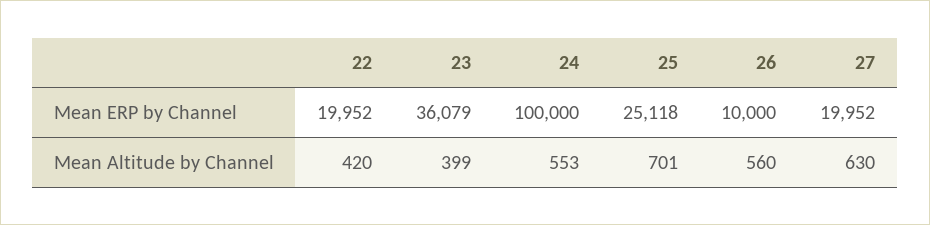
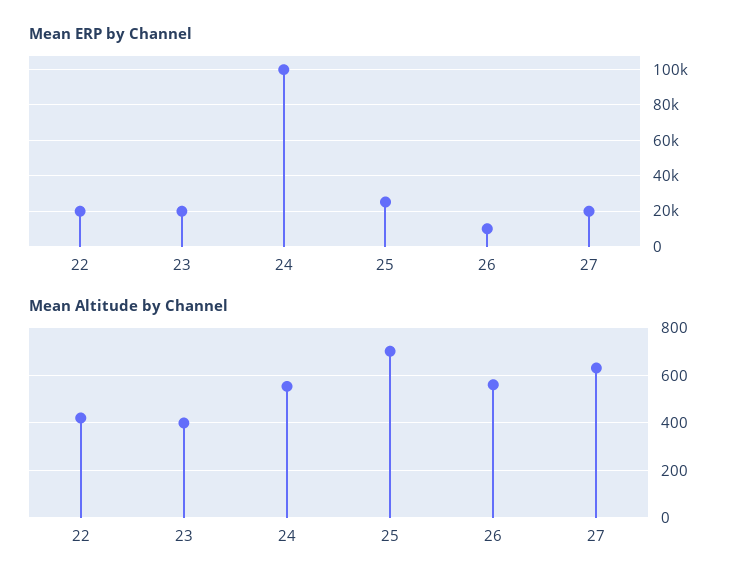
  {
    "Mean ERP by Channel": {
      "22": 19952,
-     "23": 36079,
+     "23": 20000,
      "24": 100000,
      "25": 25118,
      "26": 10000,
      "27": 19952
    },
    "Mean Altitude by Channel": {
      "22": 420,
      "23": 399,
      "24": 553,
      "25": 701,
      "26": 560,
      "27": 630
    }
  }

